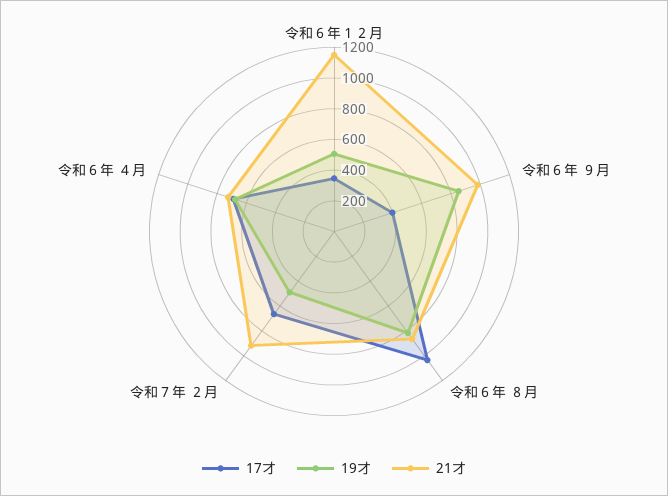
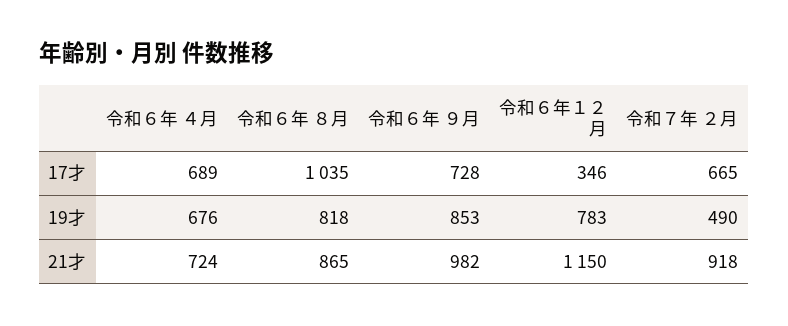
  {
    "17才": {
      "令和６年１２月": 346,
-     "令和６年 ９月": 400,
+     "令和６年 ９月": 728,
      "令和６年 ８月": 1035,
      "令和７年 ２月": 665,
      "令和６年 ４月": 689
    },
    "19才": {
-     "令和６年１２月": 500,
+     "令和６年１２月": 783,
      "令和６年 ９月": 853,
      "令和６年 ８月": 818,
      "令和７年 ２月": 490,
      "令和６年 ４月": 676
    },
    "21才": {
      "令和６年１２月": 1150,
      "令和６年 ９月": 982,
      "令和６年 ８月": 865,
      "令和７年 ２月": 918,
      "令和６年 ４月": 724
    }
  }

